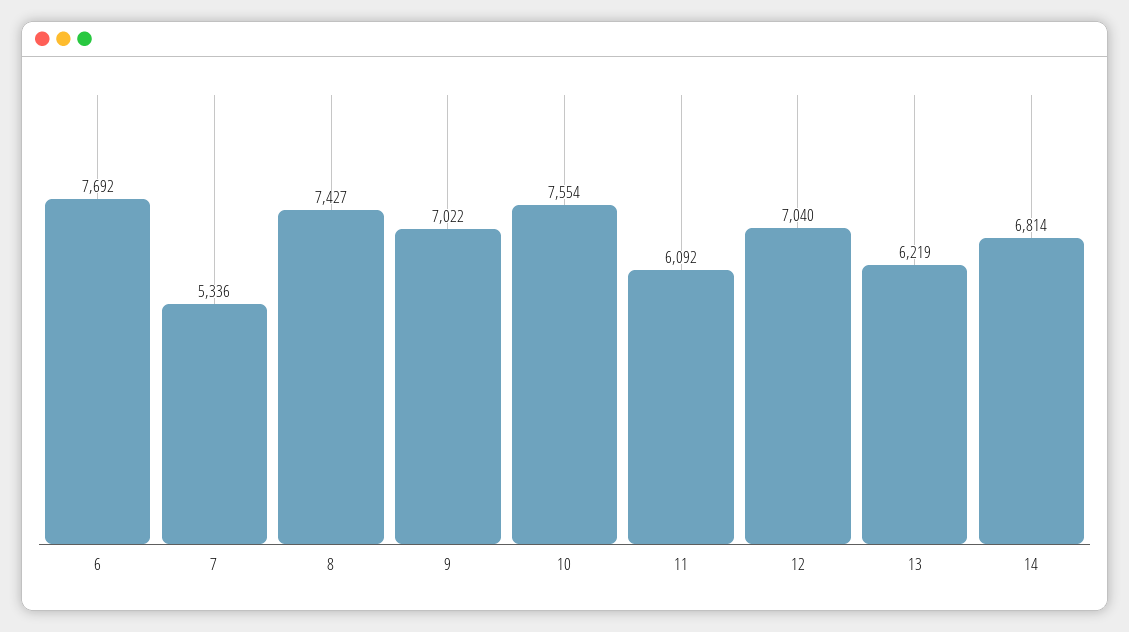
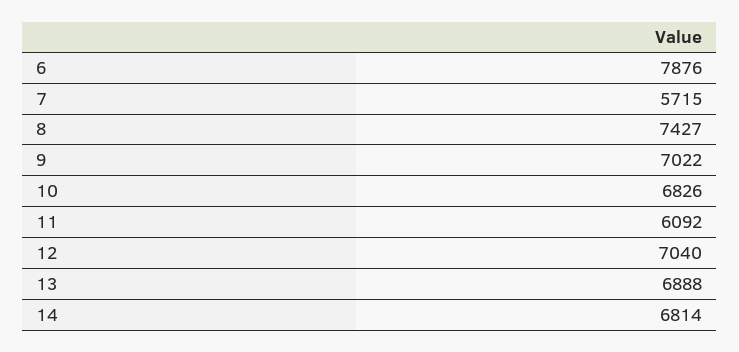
  {
-   "6": 7692,
+   "6": 7876,
-   "7": 5336,
+   "7": 5715,
    "8": 7427,
    "9": 7022,
-   "10": 7554,
+   "10": 6826,
    "11": 6092,
    "12": 7040,
-   "13": 6219,
+   "13": 6888,
    "14": 6814
  }

